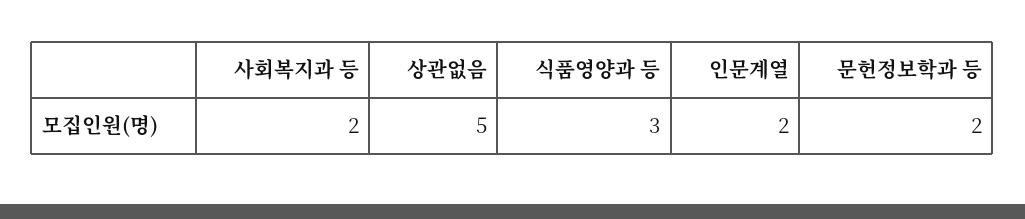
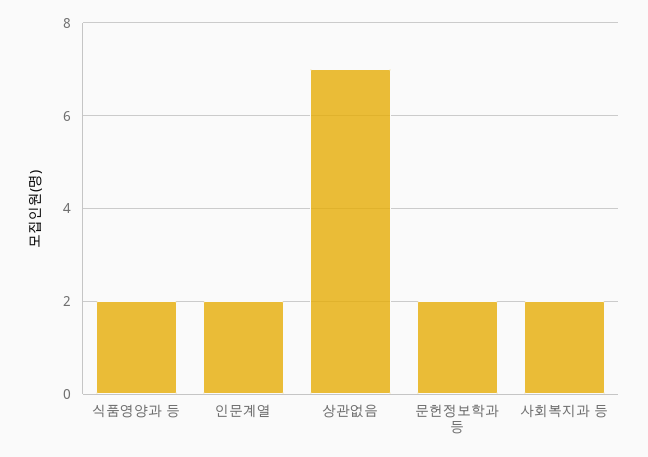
  {
    "사회복지과 등": 2,
-   "상관없음": 5,
+   "상관없음": 7,
-   "식품영양과 등": 3,
+   "식품영양과 등": 2,
    "인문계열": 2,
    "문헌정보학과 등": 2
  }

